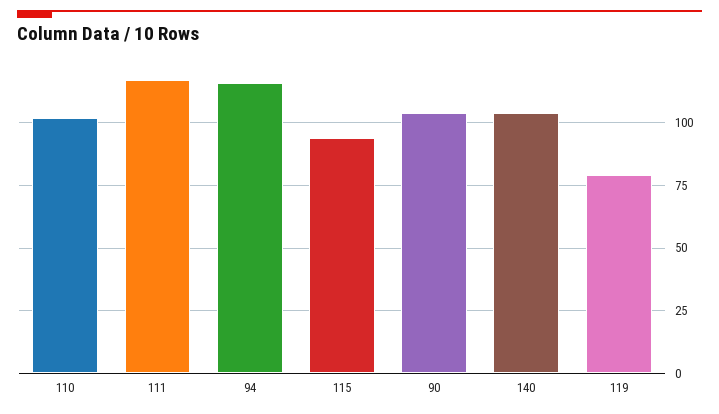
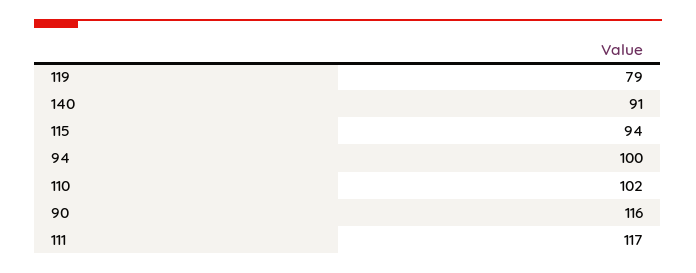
  {
    "110": 102,
    "111": 117,
-   "94": 115,
+   "94": 100,
    "115": 94,
-   "90": 105,
+   "90": 116,
-   "140": 105,
+   "140": 91,
    "119": 79
  }

